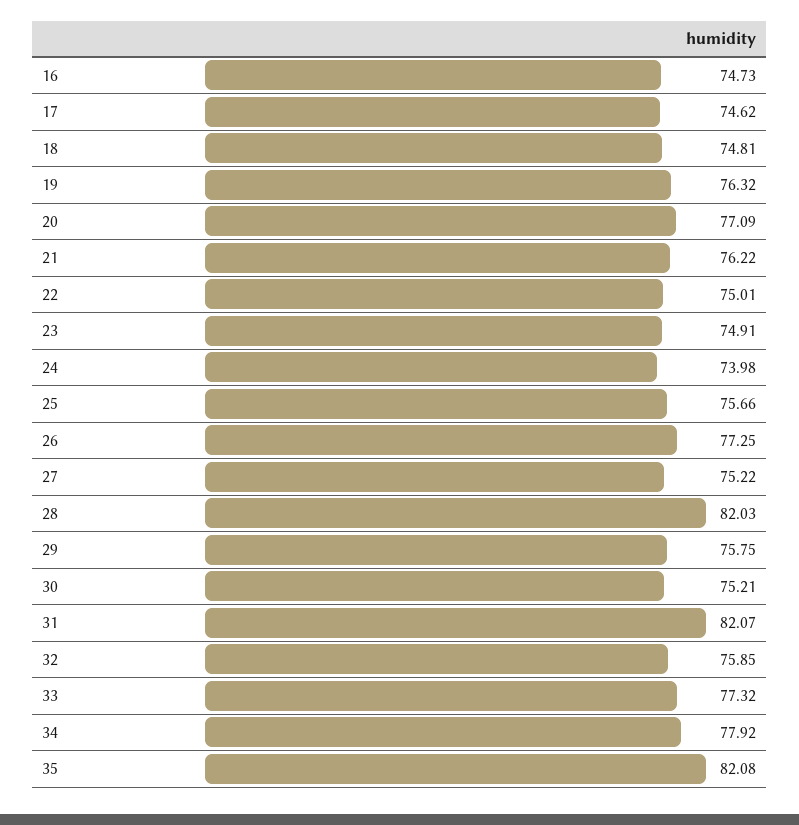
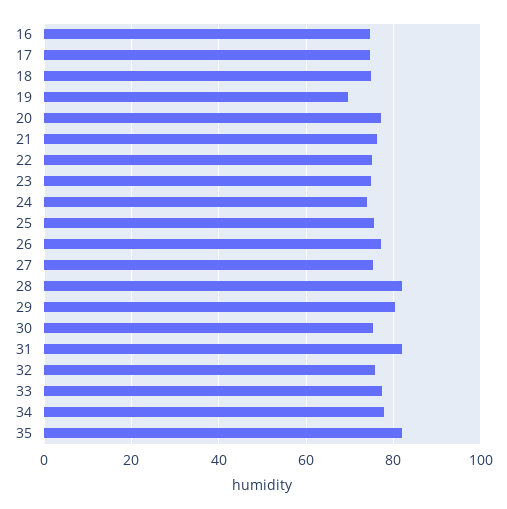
  {
    "16": 74.73,
    "17": 74.62,
    "18": 74.81,
-   "19": 76.32,
+   "19": 70,
    "20": 77.09,
    "21": 76.22,
    "22": 75.01,
    "23": 74.91,
    "24": 73.98,
    "25": 75.66,
    "26": 77.25,
    "27": 75.22,
    "28": 82.03,
-   "29": 75.75,
+   "29": 80,
    "30": 75.21,
    "31": 82.07,
    "32": 75.85,
    "33": 77.32,
    "34": 77.92,
    "35": 82.08
  }

